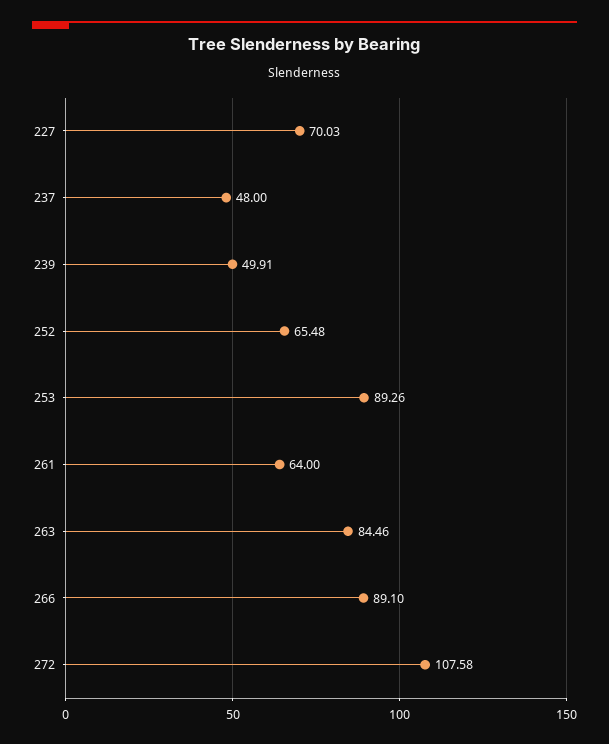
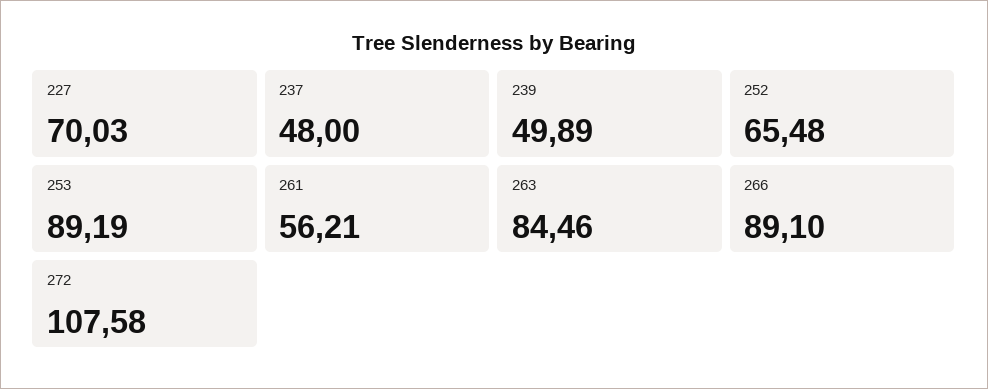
  {
    "227": 70.03,
    "237": 48,
-   "239": 49.91,
+   "239": 49.89,
    "252": 65.48,
-   "253": 89.26,
+   "253": 89.19,
-   "261": 64,
+   "261": 56.21,
    "263": 84.46,
    "266": 89.1,
    "272": 107.58
  }

